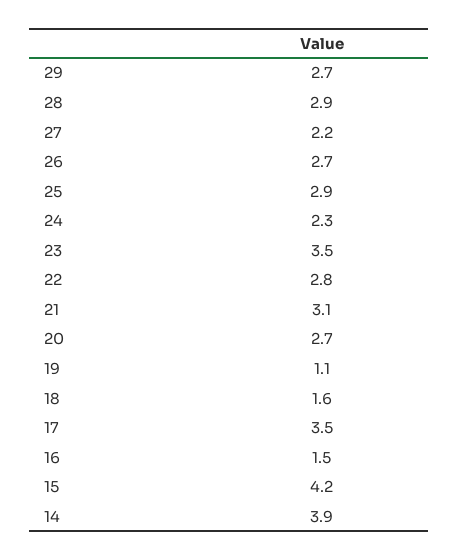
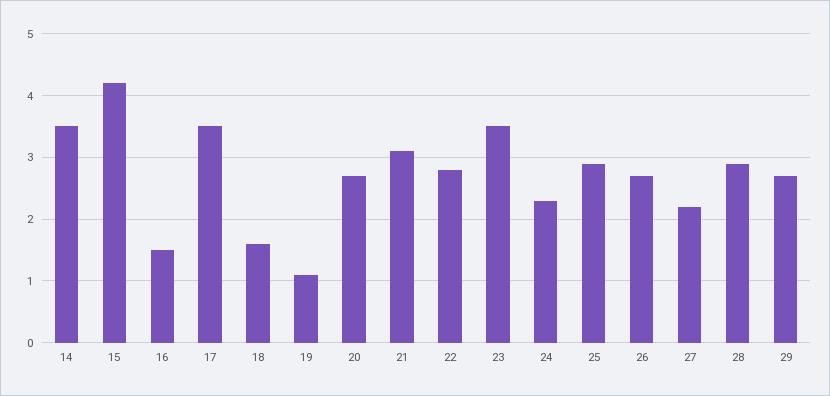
  {
    "29": 2.7,
    "28": 2.9,
    "27": 2.2,
    "26": 2.7,
    "25": 2.9,
    "24": 2.3,
    "23": 3.5,
    "22": 2.8,
    "21": 3.1,
    "20": 2.7,
    "19": 1.1,
    "18": 1.6,
    "17": 3.5,
    "16": 1.5,
    "15": 4.2,
-   "14": 3.9
+   "14": 3.5
  }

